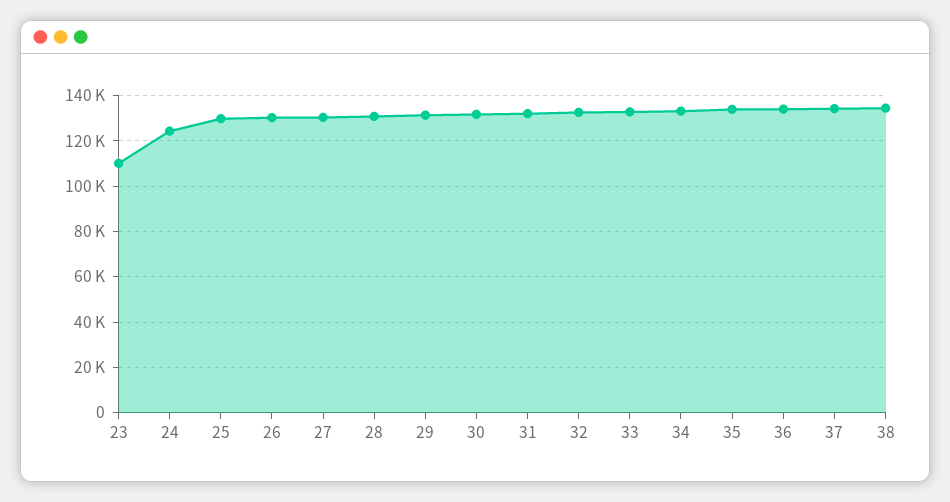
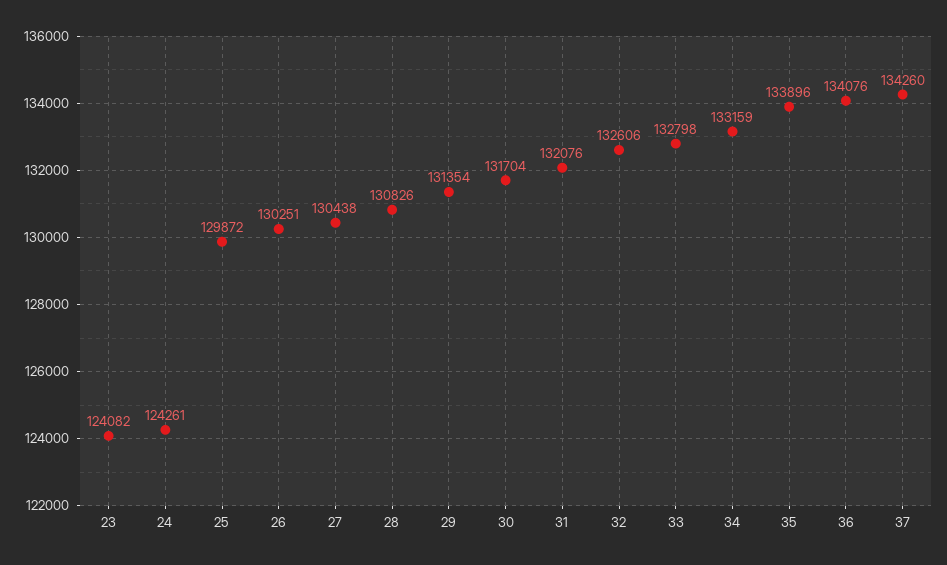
  {
-   "23": 110000,
+   "23": 124082,
    "24": 124261,
    "25": 129872,
    "26": 130251,
    "27": 130438,
    "28": 130826,
    "29": 131354,
    "30": 131704,
    "31": 132076,
    "32": 132606,
    "33": 132798,
    "34": 133159,
    "35": 133896,
    "36": 134076,
-   "37": 134260,
+   "37": 134260
-   "38": 135000
  }

